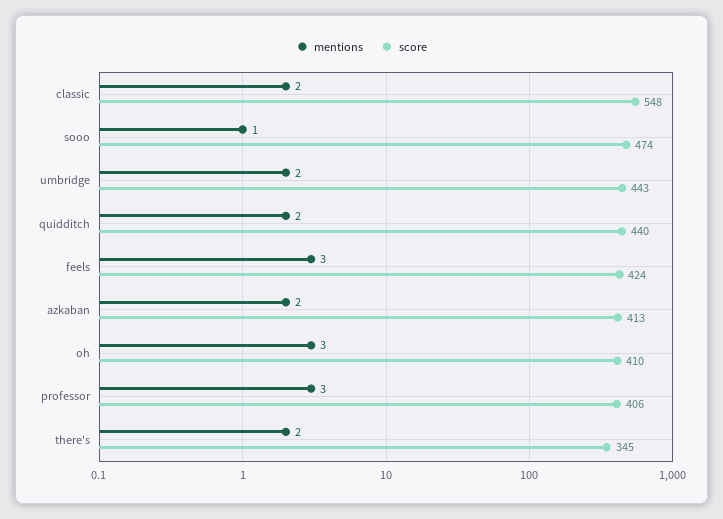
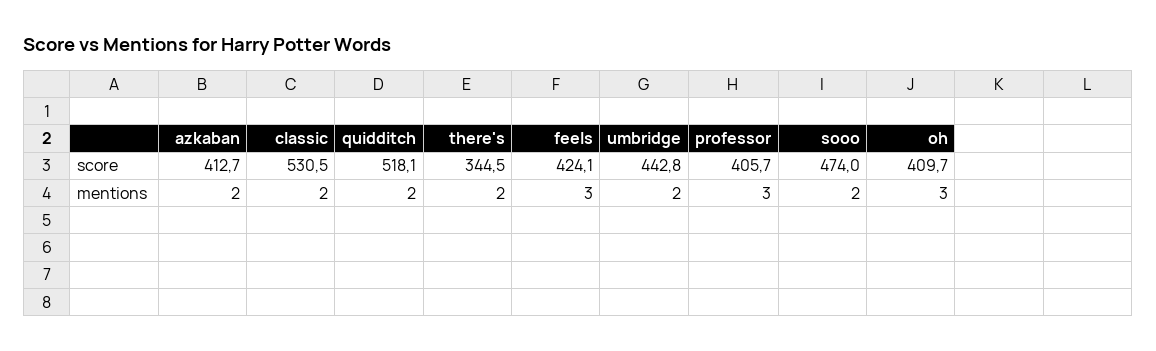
  {
    "mentions": {
      "classic": 2,
-     "sooo": 1,
+     "sooo": 2,
      "umbridge": 2,
      "quidditch": 2,
      "feels": 3,
      "azkaban": 2,
      "oh": 3,
      "professor": 3,
      "there's": 2
    },
    "score": {
-     "classic": 548,
+     "classic": 530.5,
      "sooo": 474,
      "umbridge": 442.8,
-     "quidditch": 440,
+     "quidditch": 518.1,
      "feels": 424.1,
      "azkaban": 412.7,
      "oh": 409.7,
      "professor": 405.7,
      "there's": 344.5
    }
  }

